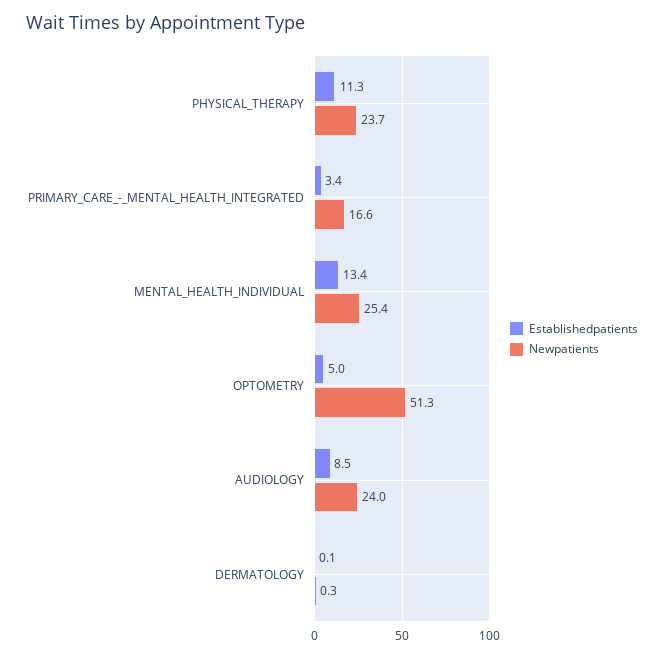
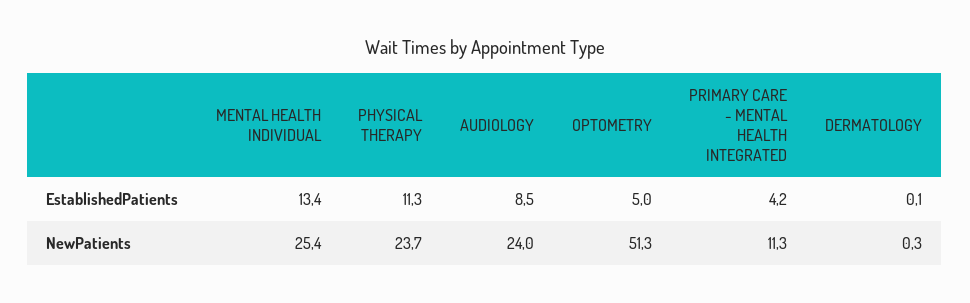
  {
    "Establishedpatients": {
      "PHYSICAL_THERAPY": 11.3,
-     "PRIMARY_CARE_-_MENTAL_HEALTH_INTEGRATED": 3.4,
+     "PRIMARY_CARE_-_MENTAL_HEALTH_INTEGRATED": 4.2,
      "MENTAL_HEALTH_INDIVIDUAL": 13.4,
      "OPTOMETRY": 5,
      "AUDIOLOGY": 8.5,
      "DERMATOLOGY": 0.1
    },
    "Newpatients": {
      "PHYSICAL_THERAPY": 23.7,
-     "PRIMARY_CARE_-_MENTAL_HEALTH_INTEGRATED": 16.6,
+     "PRIMARY_CARE_-_MENTAL_HEALTH_INTEGRATED": 11.3,
      "MENTAL_HEALTH_INDIVIDUAL": 25.4,
      "OPTOMETRY": 51.3,
      "AUDIOLOGY": 24,
      "DERMATOLOGY": 0.3
    }
  }

